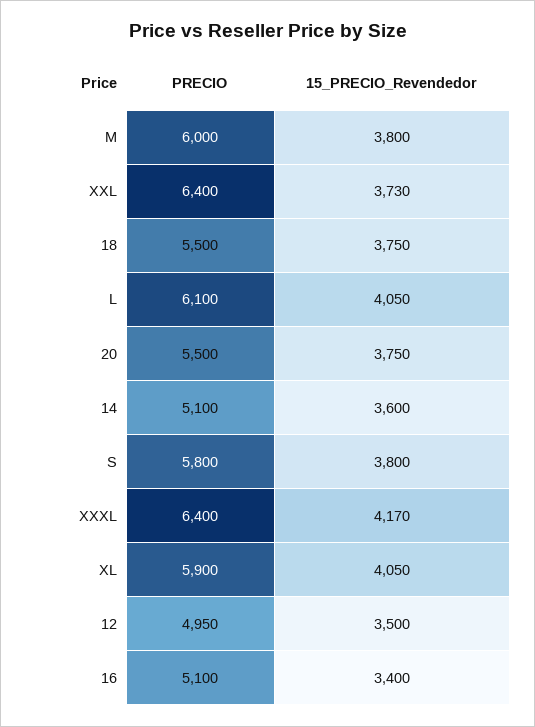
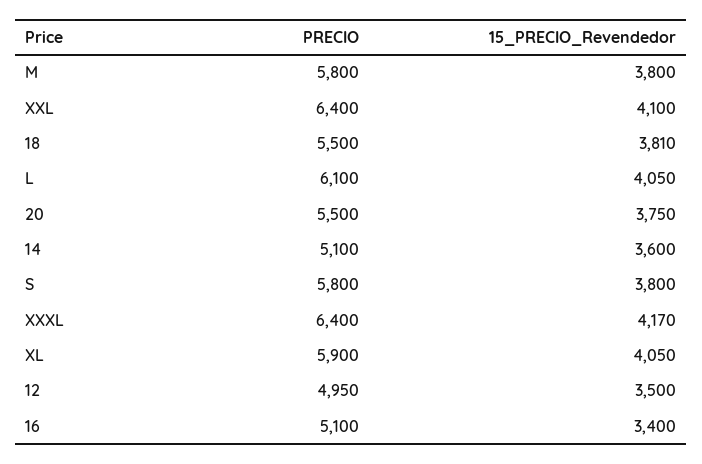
  {
    "PRECIO": {
-     "M": 6000,
+     "M": 5800,
      "XXL": 6400,
      "18": 5500,
      "L": 6100,
      "20": 5500,
      "14": 5100,
      "S": 5800,
      "XXXL": 6400,
      "XL": 5900,
      "12": 4950,
      "16": 5100
    },
    "15_PRECIO_Revendedor": {
      "M": 3800,
-     "XXL": 3730,
+     "XXL": 4100,
-     "18": 3750,
+     "18": 3810,
      "L": 4050,
      "20": 3750,
      "14": 3600,
      "S": 3800,
      "XXXL": 4170,
      "XL": 4050,
      "12": 3500,
      "16": 3400
    }
  }

